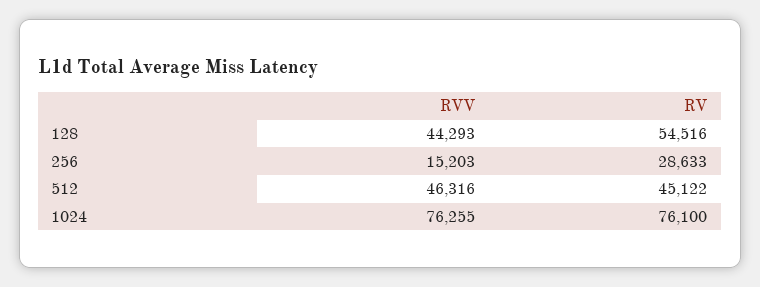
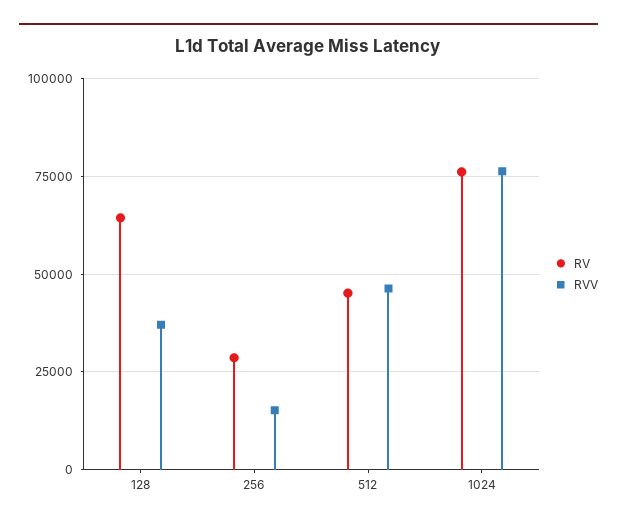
  {
    "RVV": {
-     "128": 44293,
+     "128": 37500,
      "256": 15203,
      "512": 46316,
      "1024": 76255
    },
    "RV": {
-     "128": 54516,
+     "128": 65000,
      "256": 28633,
      "512": 45122,
      "1024": 76100
    }
  }

